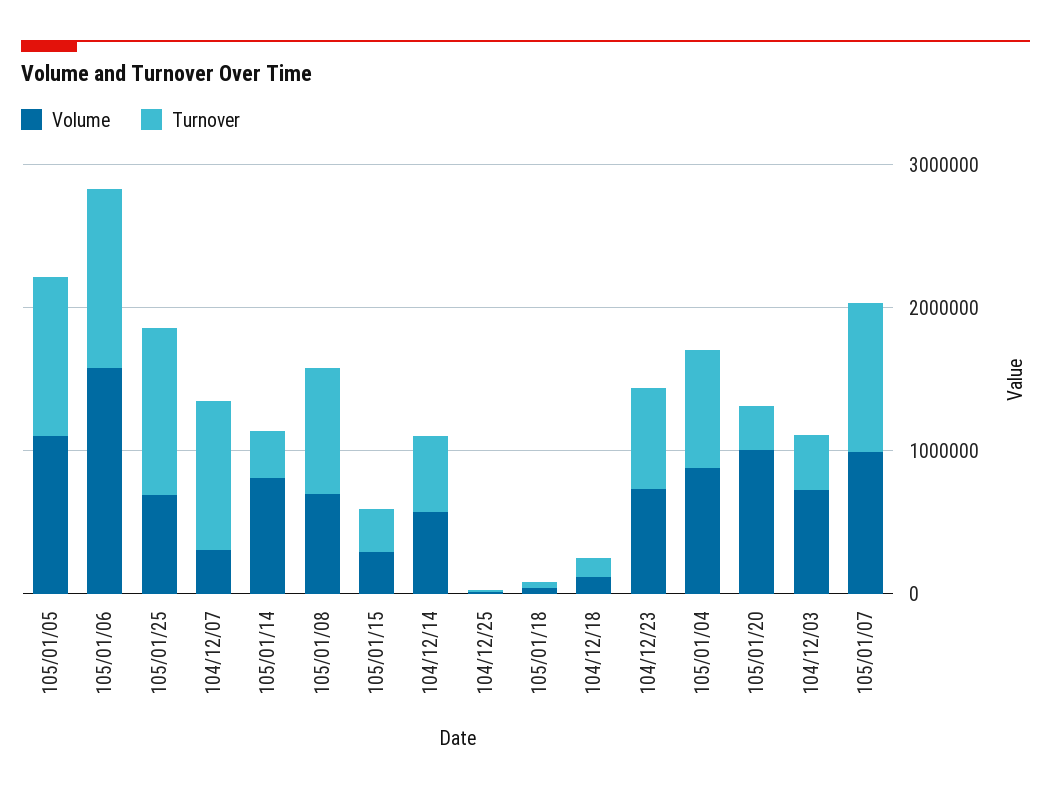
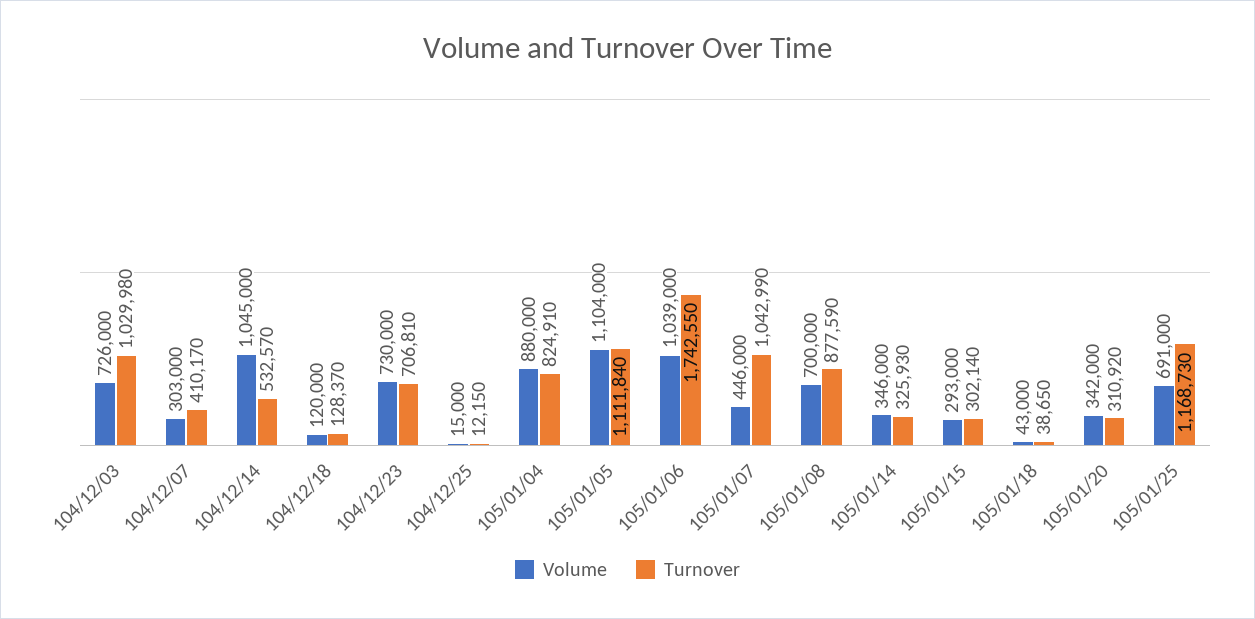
  {
    "Volume": {
      "105/01/05": 1104000,
-     "105/01/06": 1600000,
+     "105/01/06": 1039000,
      "105/01/25": 691000,
      "104/12/07": 303000,
-     "105/01/14": 800000,
+     "105/01/14": 346000,
      "105/01/08": 700000,
      "105/01/15": 293000,
-     "104/12/14": 600000,
+     "104/12/14": 1045000,
      "104/12/25": 15000,
      "105/01/18": 43000,
      "104/12/18": 120000,
      "104/12/23": 730000,
      "105/01/04": 880000,
-     "105/01/20": 1000000,
+     "105/01/20": 342000,
      "104/12/03": 726000,
-     "105/01/07": 1000000
+     "105/01/07": 446000
    },
    "Turnover": {
      "105/01/05": 1111840,
-     "105/01/06": 1200000,
+     "105/01/06": 1742550,
      "105/01/25": 1168730,
-     "104/12/07": 1000000,
+     "104/12/07": 410170,
      "105/01/14": 325930,
      "105/01/08": 877590,
      "105/01/15": 302140,
      "104/12/14": 532570,
      "104/12/25": 12150,
      "105/01/18": 38650,
      "104/12/18": 128370,
      "104/12/23": 706810,
      "105/01/04": 824910,
      "105/01/20": 310920,
-     "104/12/03": 400000,
+     "104/12/03": 1029980,
      "105/01/07": 1042990
    }
  }

